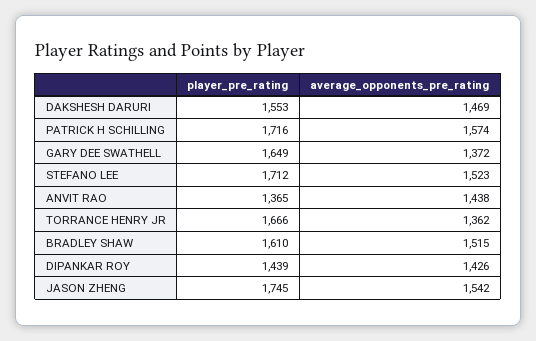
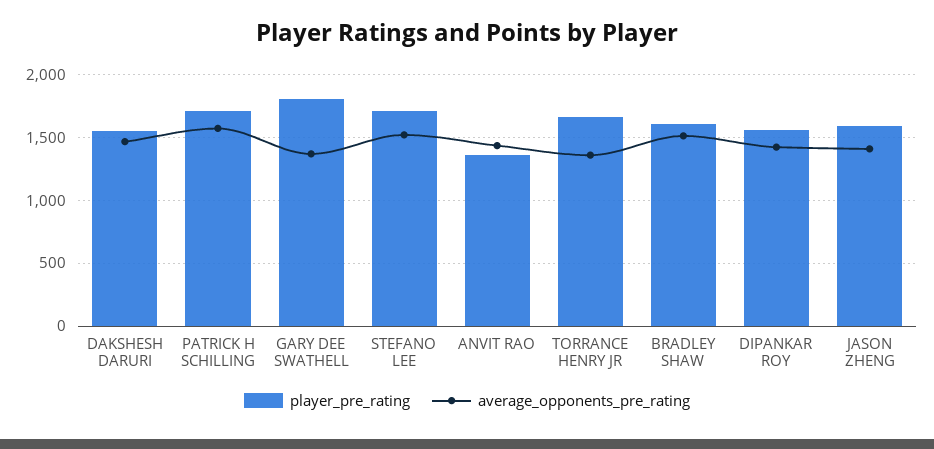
  {
    "player_pre_rating": {
      "DAKSHESH DARURI": 1553,
      "PATRICK H SCHILLING": 1716,
-     "GARY DEE SWATHELL": 1649,
+     "GARY DEE SWATHELL": 1800,
      "STEFANO LEE": 1712,
      "ANVIT RAO": 1365,
      "TORRANCE HENRY JR": 1666,
      "BRADLEY SHAW": 1610,
-     "DIPANKAR ROY": 1439,
+     "DIPANKAR ROY": 1550,
-     "JASON ZHENG": 1745
+     "JASON ZHENG": 1600
    },
    "average_opponents_pre_rating": {
      "DAKSHESH DARURI": 1469,
      "PATRICK H SCHILLING": 1574,
      "GARY DEE SWATHELL": 1372,
      "STEFANO LEE": 1523,
      "ANVIT RAO": 1438,
      "TORRANCE HENRY JR": 1362,
      "BRADLEY SHAW": 1515,
      "DIPANKAR ROY": 1426,
-     "JASON ZHENG": 1542
+     "JASON ZHENG": 1400
    }
  }

